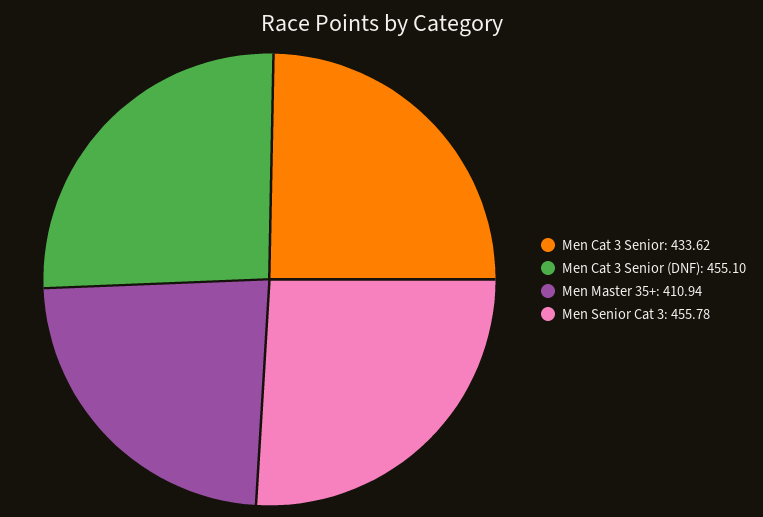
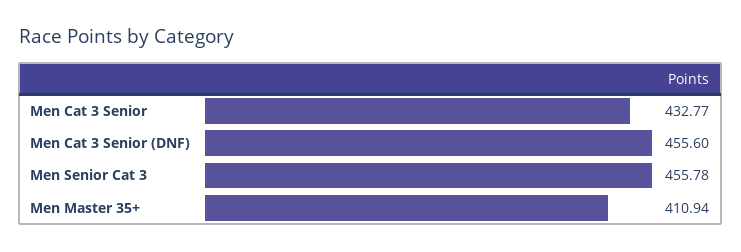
  {
-   "Men Cat 3 Senior": 433.62,
+   "Men Cat 3 Senior": 432.77,
-   "Men Cat 3 Senior (DNF)": 455.1,
+   "Men Cat 3 Senior (DNF)": 455.6,
    "Men Master 35+": 410.94,
    "Men Senior Cat 3": 455.78
  }

